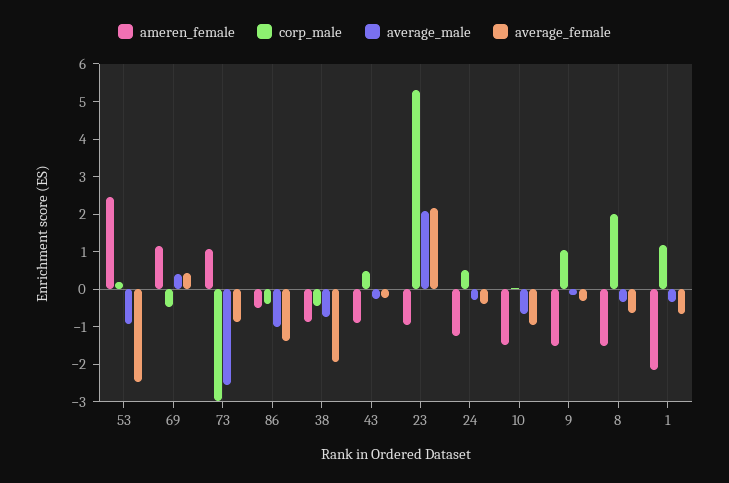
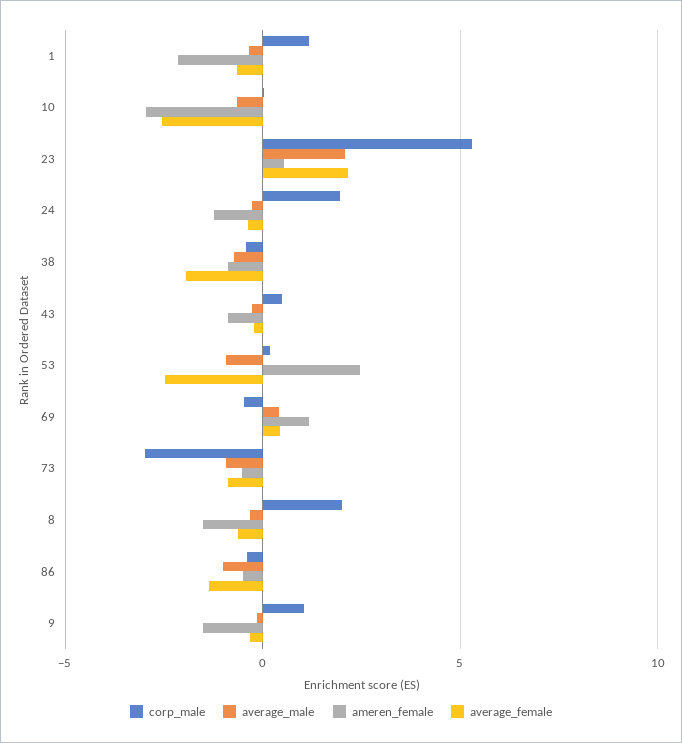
  {
    "ameren_female": {
      "53": 2.5,
      "69": 1.25,
-     "73": 1,
+     "73": -0.5,
      "86": -0.5,
      "38": -1,
      "43": -1,
-     "23": -1,
+     "23": 0.5,
      "24": -1.25,
-     "10": -1.5,
+     "10": -3,
      "9": -1.5,
      "8": -1.5,
      "1": -2.25
    },
    "corp_male": {
      "53": 0.25,
      "69": -0.5,
      "73": -3,
      "86": -0.5,
      "38": -0.5,
      "43": 0.5,
      "23": 5.25,
-     "24": 0.5,
+     "24": 2,
      "10": 0,
      "9": 1,
      "8": 2,
      "1": 1.25
    },
    "average_male": {
      "53": -1,
      "69": 0.5,
-     "73": -2.5,
+     "73": -1,
      "86": -1,
      "38": -0.75,
      "43": -0.25,
      "23": 2,
      "24": -0.25,
      "10": -0.75,
      "9": -0.25,
      "8": -0.25,
      "1": -0.25
    },
    "average_female": {
      "53": -2.5,
      "69": 0.5,
      "73": -1,
      "86": -1.25,
      "38": -2,
      "43": -0.25,
      "23": 2.25,
      "24": -0.5,
-     "10": -1,
+     "10": -2.5,
      "9": -0.25,
      "8": -0.75,
      "1": -0.75
    }
  }

